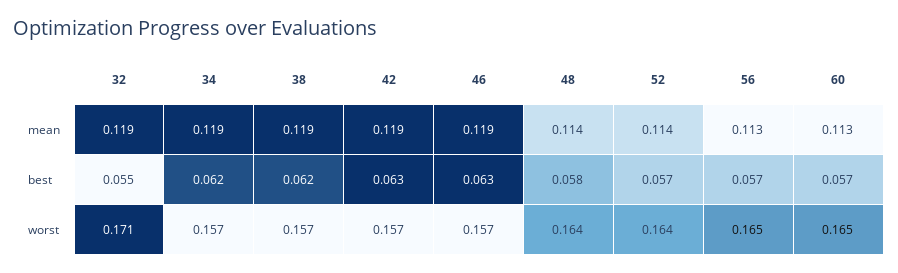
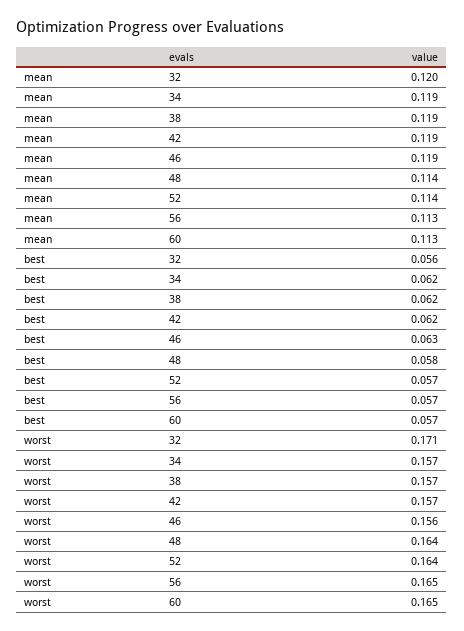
  {
    "32": {
-     "mean": 0.119,
+     "mean": 0.12,
-     "best": 0.055,
+     "best": 0.056,
      "worst": 0.171
    },
    "34": {
      "mean": 0.119,
      "best": 0.062,
      "worst": 0.157
    },
    "38": {
      "mean": 0.119,
      "best": 0.062,
      "worst": 0.157
    },
    "42": {
      "mean": 0.119,
-     "best": 0.063,
+     "best": 0.062,
      "worst": 0.157
    },
    "46": {
      "mean": 0.119,
      "best": 0.063,
-     "worst": 0.157
+     "worst": 0.156
    },
    "48": {
      "mean": 0.114,
      "best": 0.058,
      "worst": 0.164
    },
    "52": {
      "mean": 0.114,
      "best": 0.057,
      "worst": 0.164
    },
    "56": {
      "mean": 0.113,
      "best": 0.057,
      "worst": 0.165
    },
    "60": {
      "mean": 0.113,
      "best": 0.057,
      "worst": 0.165
    }
  }

